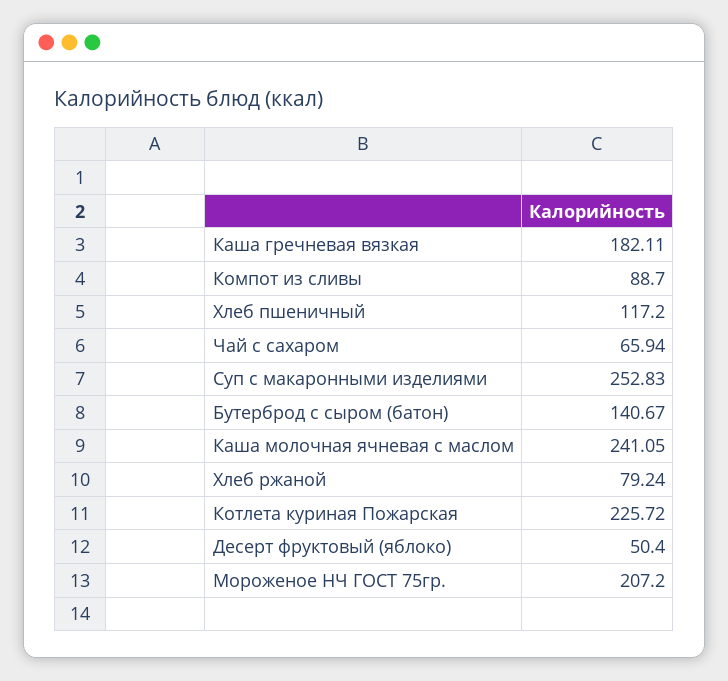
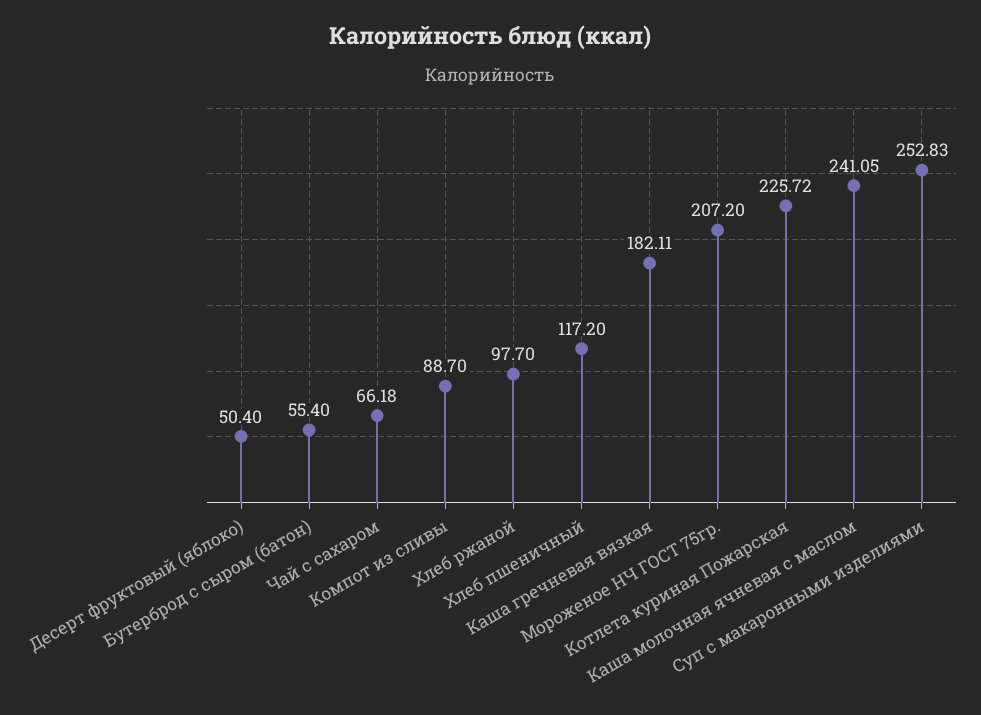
  {
    "Каша гречневая вязкая": 182.11,
    "Компот из сливы": 88.7,
    "Хлеб пшеничный": 117.2,
-   "Чай с сахаром": 65.94,
+   "Чай с сахаром": 66.18,
    "Суп с макаронными изделиями": 252.83,
-   "Бутерброд с сыром (батон)": 140.67,
+   "Бутерброд с сыром (батон)": 55.4,
    "Каша молочная ячневая с маслом": 241.05,
-   "Хлеб ржаной": 79.24,
+   "Хлеб ржаной": 97.7,
    "Котлета куриная Пожарская": 225.72,
    "Десерт фруктовый (яблоко)": 50.4,
    "Мороженое НЧ ГОСТ 75гр.": 207.2
  }

